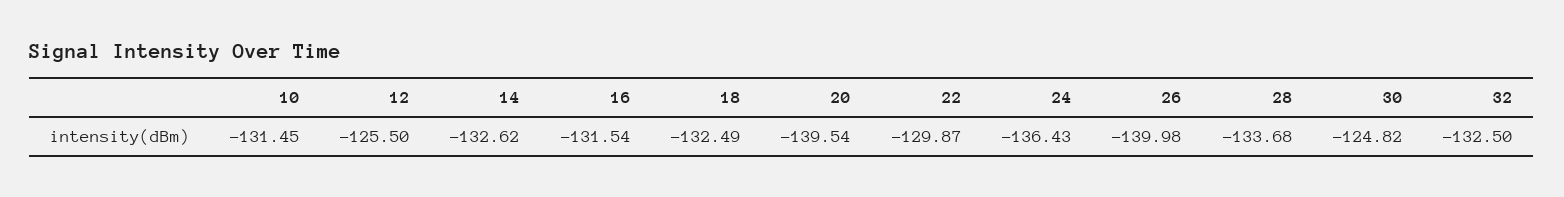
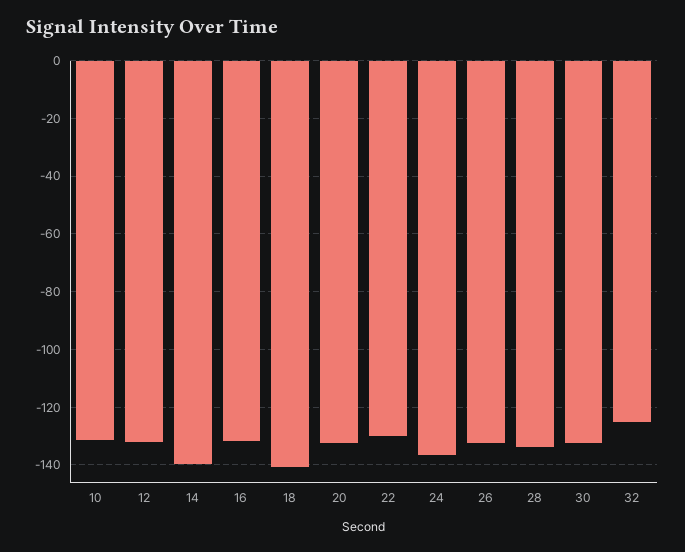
  {
    "10": -131.45,
-   "12": -125.5,
+   "12": -132.5,
-   "14": -132.62,
+   "14": -140,
    "16": -131.54,
-   "18": -132.49,
+   "18": -140,
-   "20": -139.54,
+   "20": -132.5,
    "22": -129.87,
    "24": -136.43,
-   "26": -139.98,
+   "26": -132.5,
    "28": -133.68,
-   "30": -124.82,
+   "30": -132.5,
-   "32": -132.5
+   "32": -125
  }

